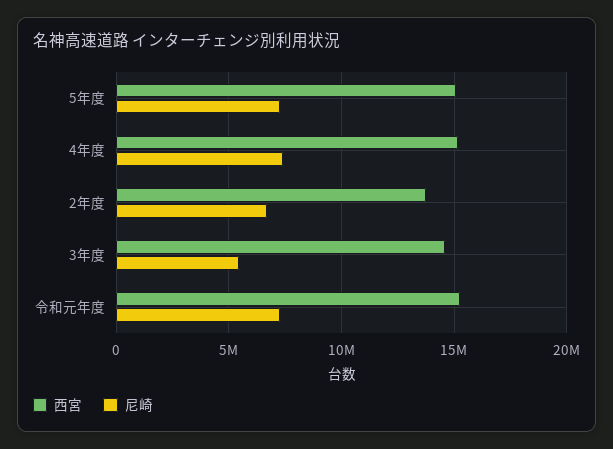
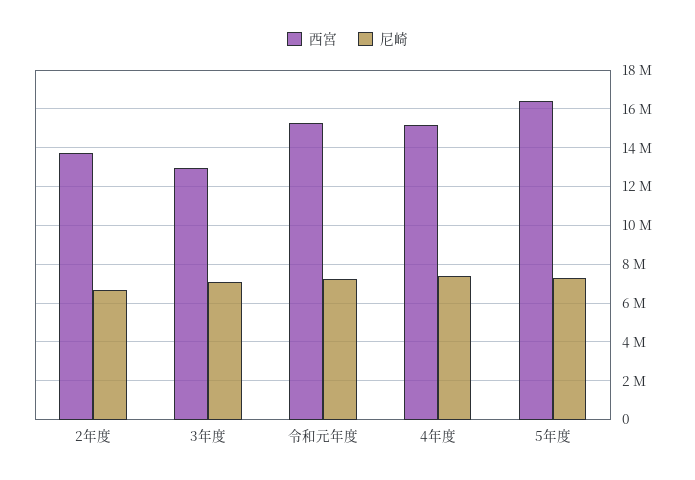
  {
    "西宮": {
-     "5年度": 15000000,
+     "5年度": 16500000,
      "4年度": 15000000,
      "2年度": 13500000,
-     "3年度": 14500000,
+     "3年度": 13000000,
      "令和元年度": 15500000
    },
    "尼崎": {
      "5年度": 7500000,
      "4年度": 7500000,
      "2年度": 6500000,
-     "3年度": 5500000,
+     "3年度": 7000000,
      "令和元年度": 7500000
    }
  }

